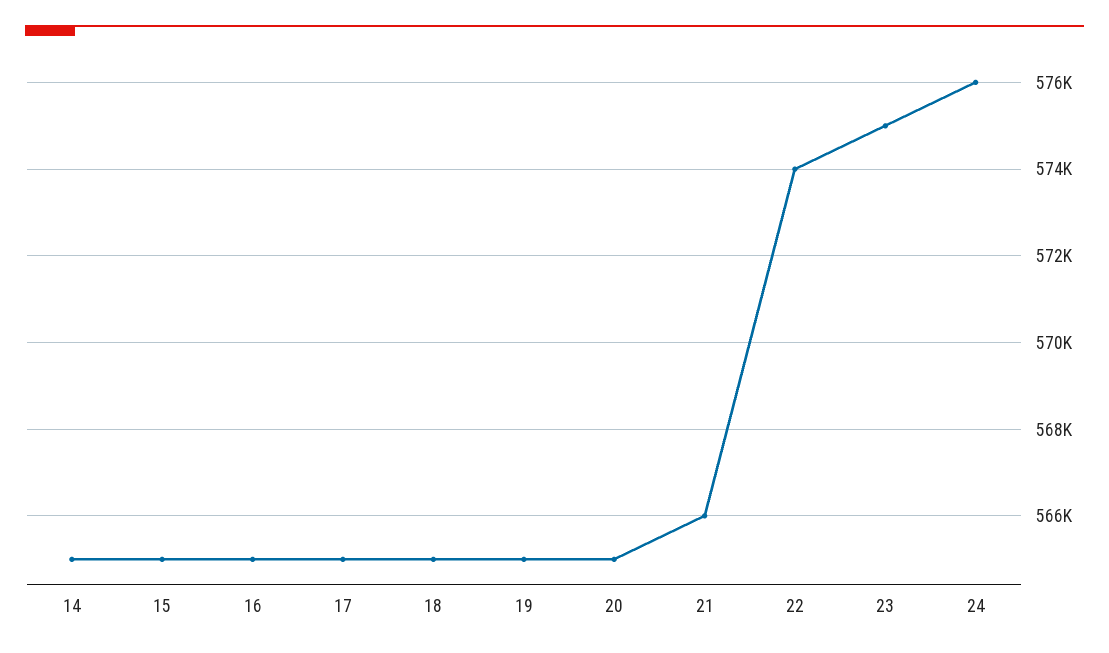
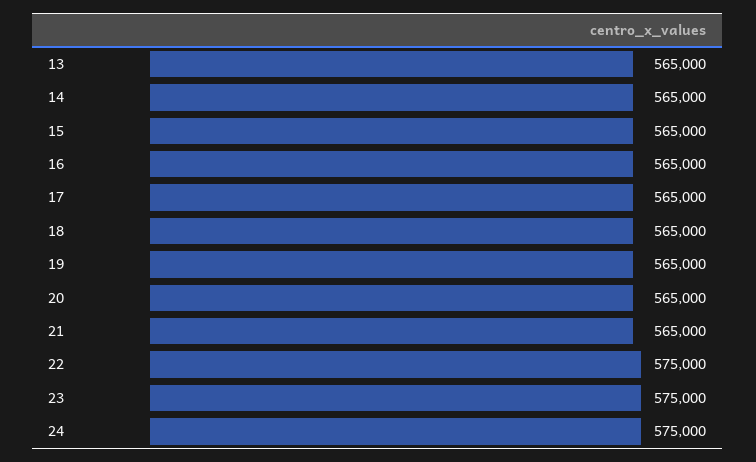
  {
    "14": 565000,
    "15": 565000,
    "16": 565000,
    "17": 565000,
    "18": 565000,
    "19": 565000,
    "20": 565000,
-   "21": 566000,
+   "21": 565000,
-   "22": 574000,
+   "22": 575000,
    "23": 575000,
-   "24": 576000
+   "24": 575000,
+   "13": 565000
  }

